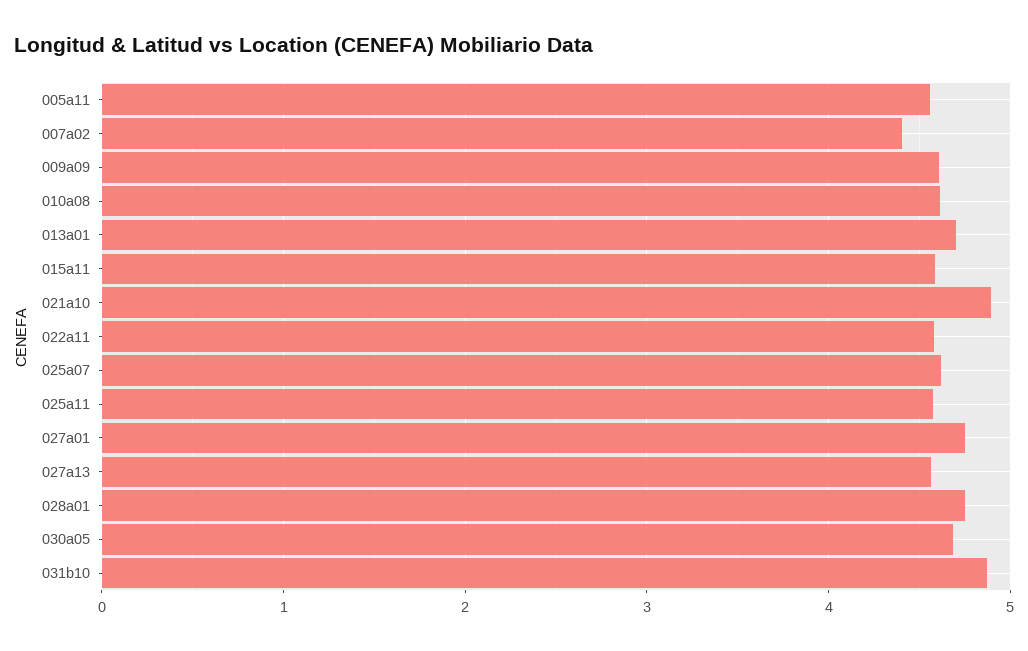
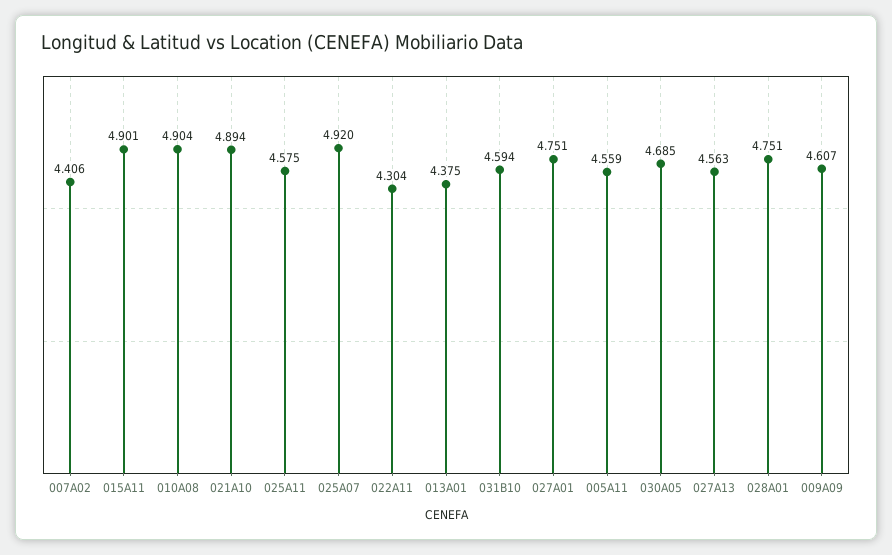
  {
    "005a11": 4.559,
    "007a02": 4.406,
    "009a09": 4.607,
-   "010a08": 4.6,
+   "010a08": 4.904,
-   "013a01": 4.7,
+   "013a01": 4.375,
-   "015a11": 4.6,
+   "015a11": 4.901,
    "021a10": 4.894,
-   "022a11": 4.6,
+   "022a11": 4.304,
-   "025a07": 4.6,
+   "025a07": 4.92,
    "025a11": 4.575,
    "027a01": 4.751,
    "027a13": 4.563,
    "028a01": 4.751,
    "030a05": 4.685,
-   "031b10": 4.9
+   "031b10": 4.594
  }

